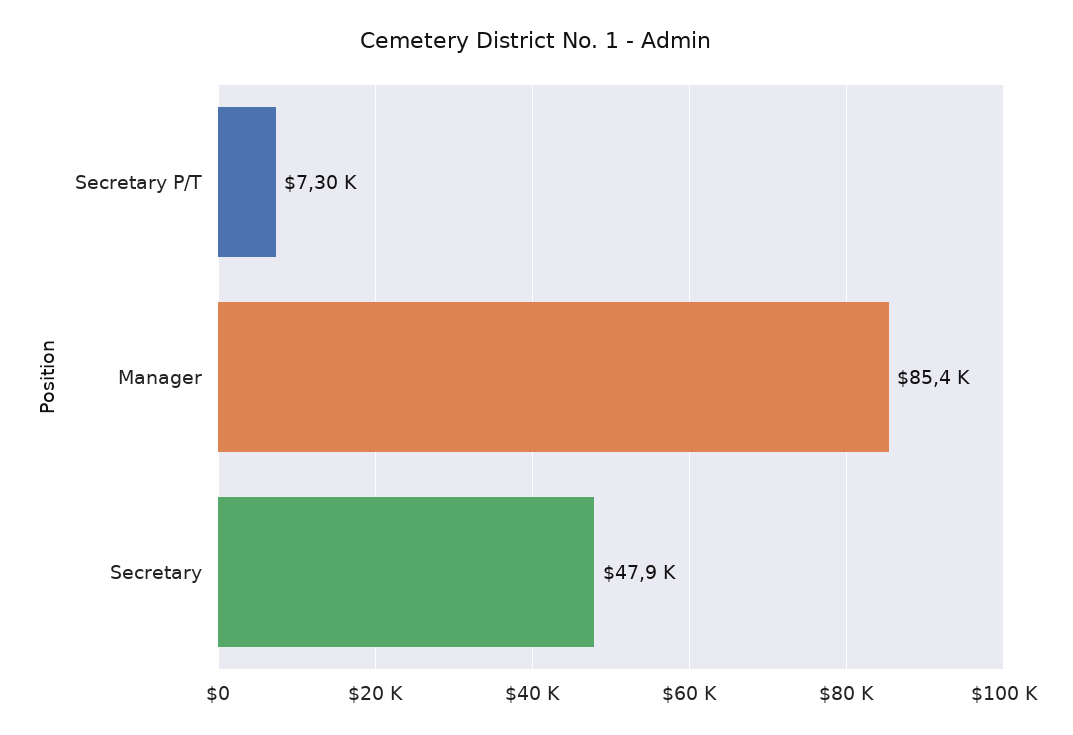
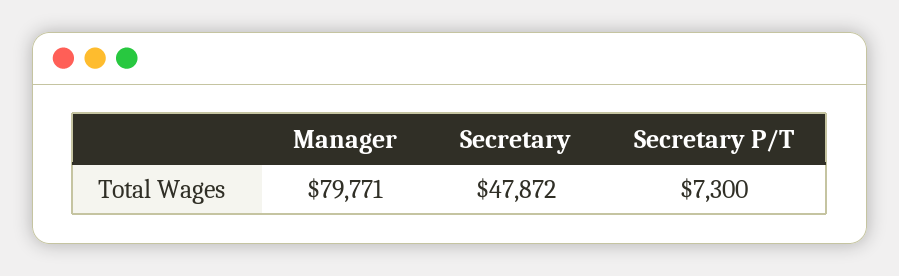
  {
    "Secretary P/T": 7300,
-   "Manager": 85400,
+   "Manager": 79771,
    "Secretary": 47872
  }

